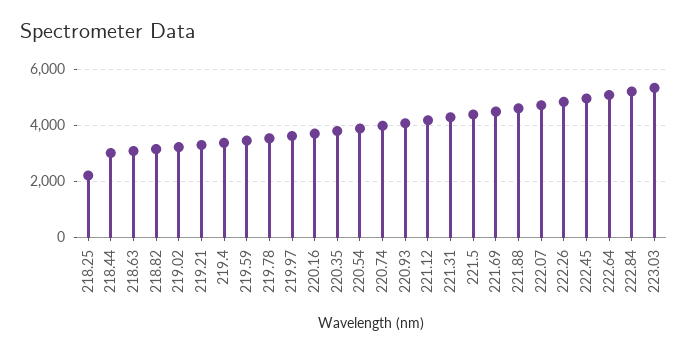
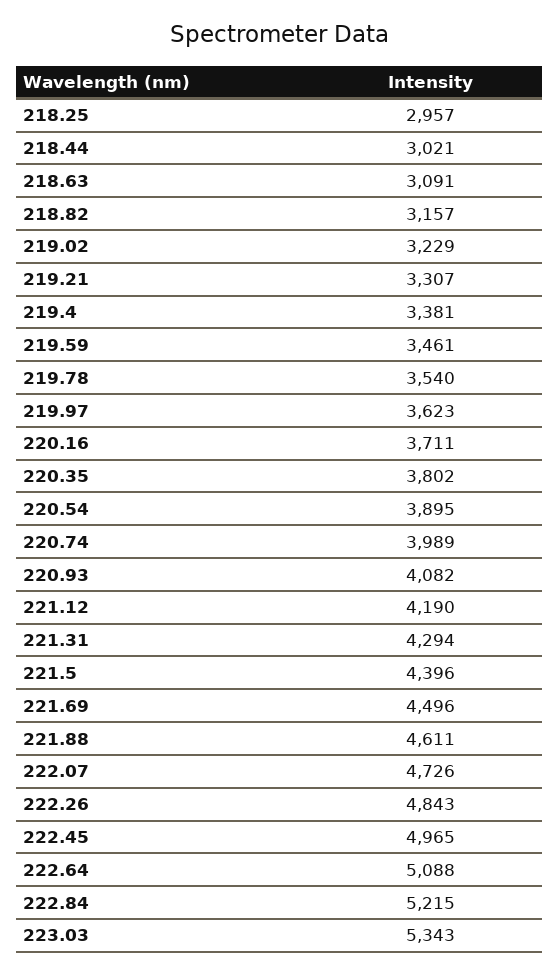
  {
-   "218.25": 2250,
+   "218.25": 2957,
    "218.44": 3021,
    "218.63": 3091,
    "218.82": 3157,
    "219.02": 3229,
    "219.21": 3307,
    "219.4": 3381,
    "219.59": 3461,
    "219.78": 3540,
    "219.97": 3623,
    "220.16": 3711,
    "220.35": 3802,
    "220.54": 3895,
    "220.74": 3989,
    "220.93": 4082,
    "221.12": 4190,
    "221.31": 4294,
    "221.5": 4396,
    "221.69": 4496,
    "221.88": 4611,
    "222.07": 4726,
    "222.26": 4843,
    "222.45": 4965,
    "222.64": 5088,
    "222.84": 5215,
    "223.03": 5343
  }

